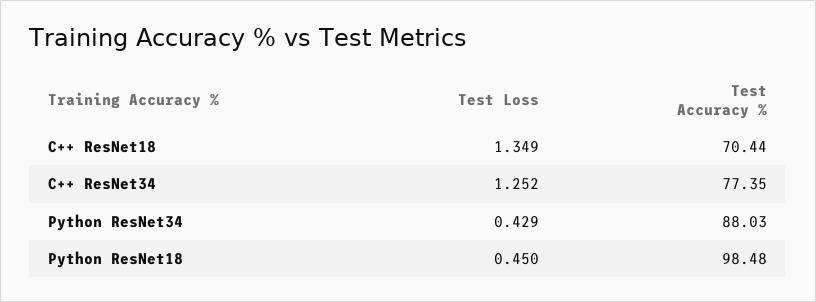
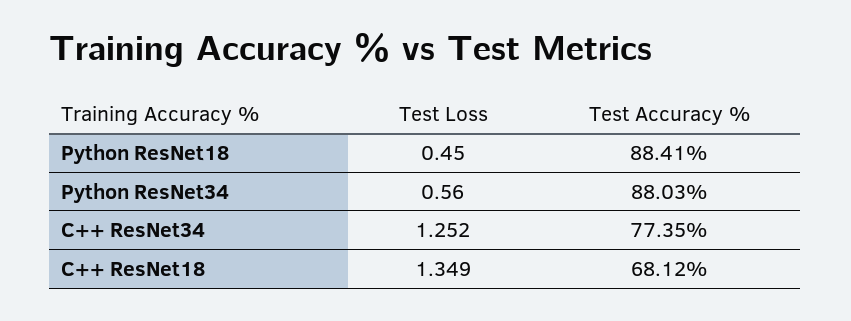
  {
    "Test Loss": {
      "C++ ResNet18": 1.349,
      "C++ ResNet34": 1.252,
-     "Python ResNet34": 0.429,
+     "Python ResNet34": 0.56,
      "Python ResNet18": 0.45
    },
    "Test Accuracy %": {
-     "C++ ResNet18": 70.44,
+     "C++ ResNet18": 68.12,
      "C++ ResNet34": 77.35,
      "Python ResNet34": 88.03,
-     "Python ResNet18": 98.48
+     "Python ResNet18": 88.41
    }
  }

